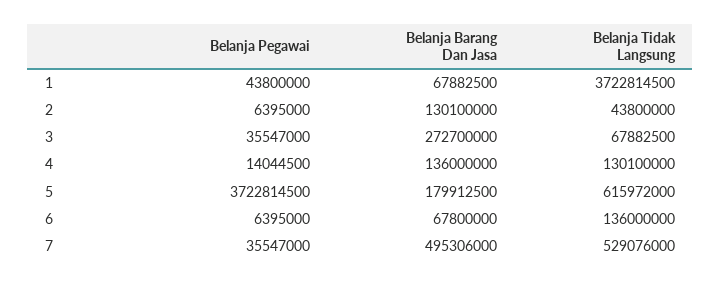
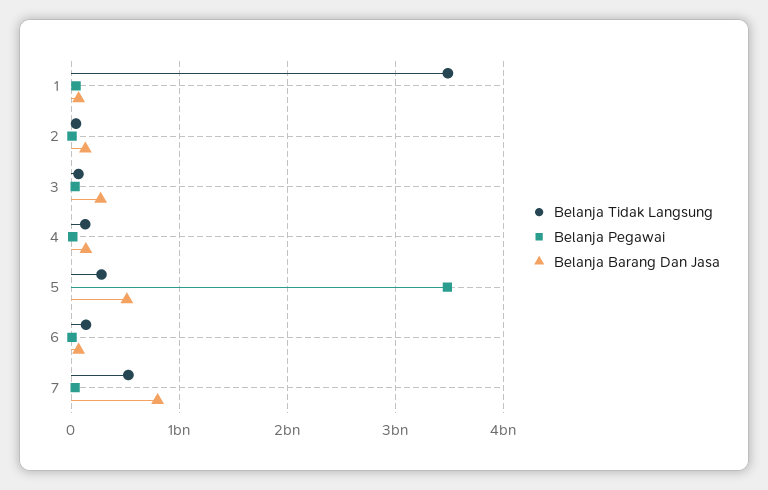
  {
    "Belanja Pegawai": {
      "1": 43800000,
      "2": 6395000,
      "3": 35547000,
      "4": 14044500,
-     "5": 3722814500,
+     "5": 3500000000,
      "6": 6395000,
      "7": 35547000
    },
    "Belanja Barang Dan Jasa": {
      "1": 67882500,
      "2": 130100000,
      "3": 272700000,
      "4": 136000000,
-     "5": 179912500,
+     "5": 500000000,
      "6": 67800000,
-     "7": 495306000
+     "7": 800000000
    },
    "Belanja Tidak Langsung": {
-     "1": 3722814500,
+     "1": 3500000000,
      "2": 43800000,
      "3": 67882500,
      "4": 130100000,
-     "5": 615972000,
+     "5": 300000000,
      "6": 136000000,
      "7": 529076000
    }
  }

